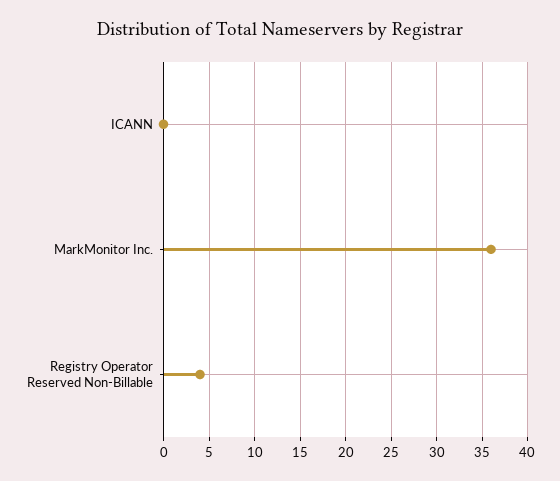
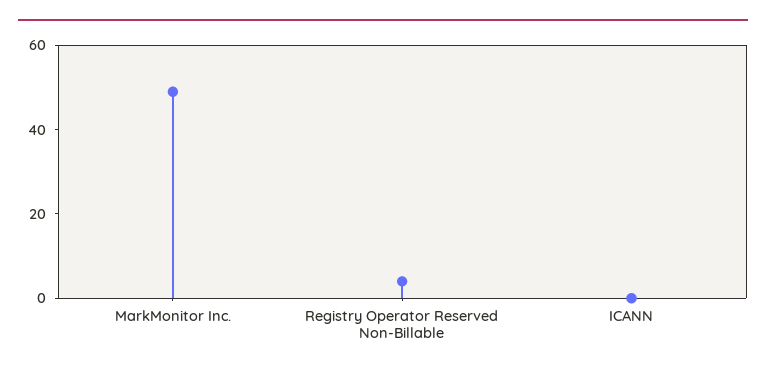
  {
    "ICANN": 0,
-   "MarkMonitor Inc.": 36,
+   "MarkMonitor Inc.": 50,
    "Registry Operator Reserved Non-Billable": 4
  }

